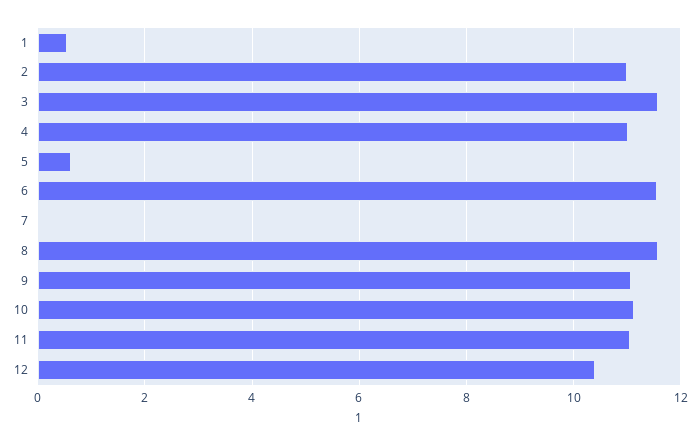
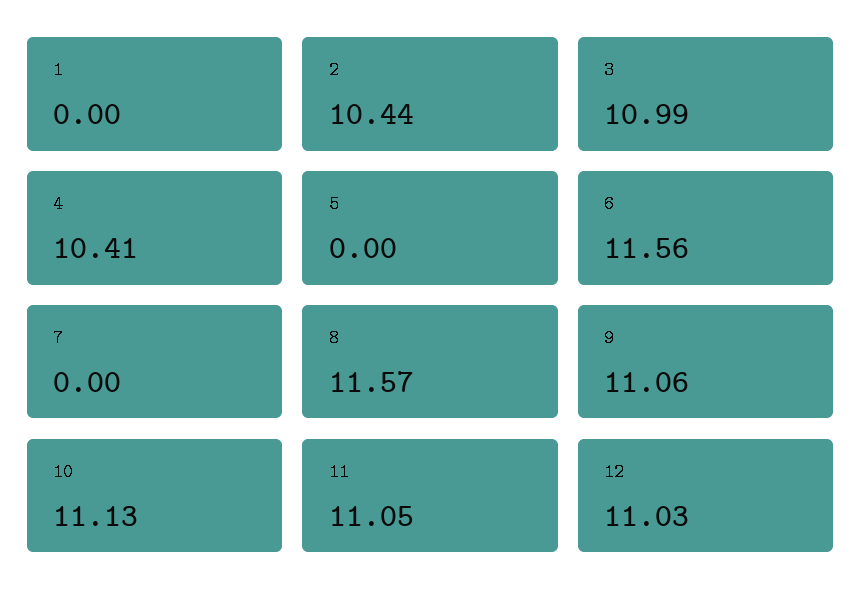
  {
-   "1": 0.6,
+   "1": 0,
-   "2": 11,
+   "2": 10.44,
-   "3": 11.6,
+   "3": 10.99,
-   "4": 11,
+   "4": 10.41,
-   "5": 0.6,
+   "5": 0,
    "6": 11.56,
    "7": 0,
    "8": 11.57,
    "9": 11.06,
    "10": 11.13,
    "11": 11.05,
-   "12": 10.4
+   "12": 11.03
  }

